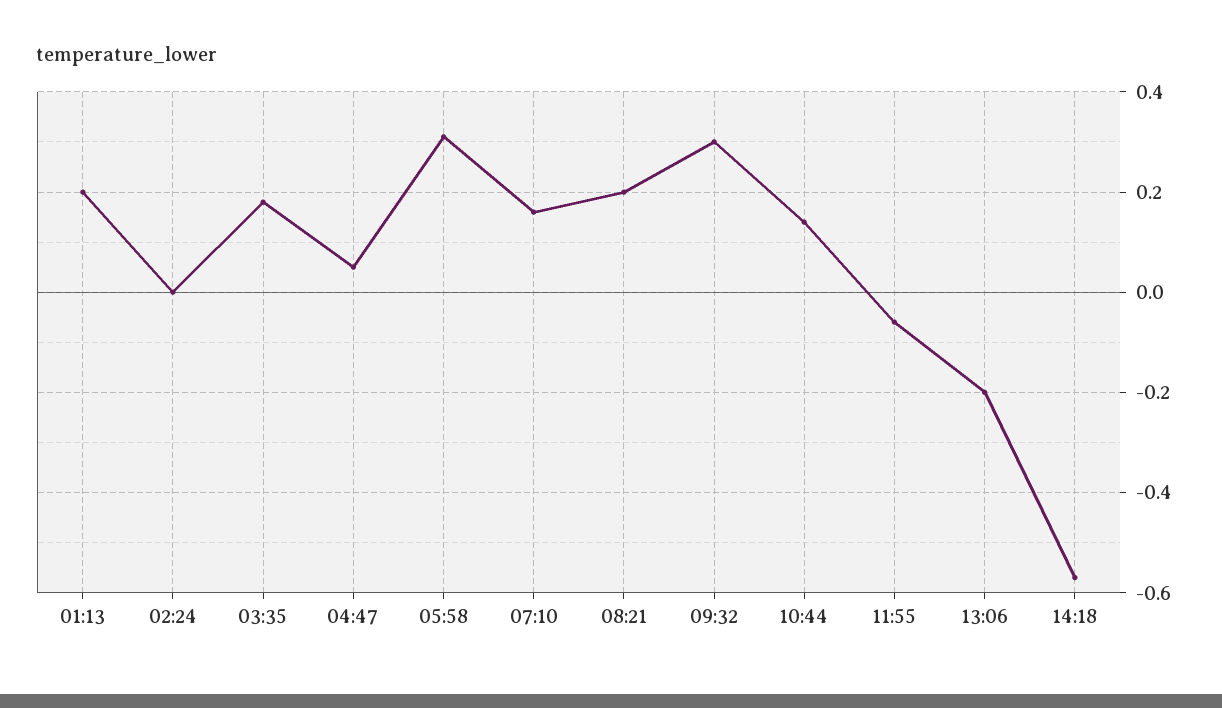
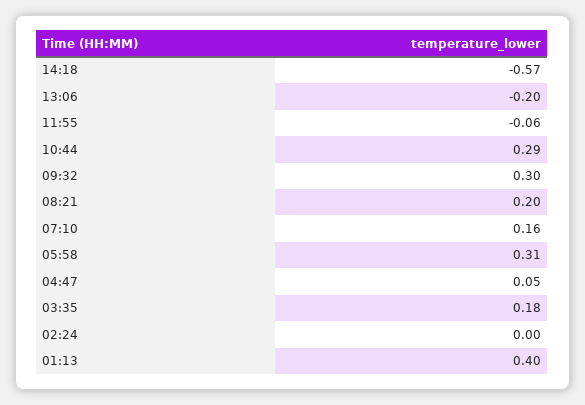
  {
-   "01:13": 0.2,
+   "01:13": 0.4,
    "02:24": 0,
    "03:35": 0.18,
    "04:47": 0.05,
    "05:58": 0.31,
    "07:10": 0.16,
    "08:21": 0.2,
    "09:32": 0.3,
-   "10:44": 0.15,
+   "10:44": 0.29,
    "11:55": -0.06,
    "13:06": -0.2,
    "14:18": -0.57
  }

